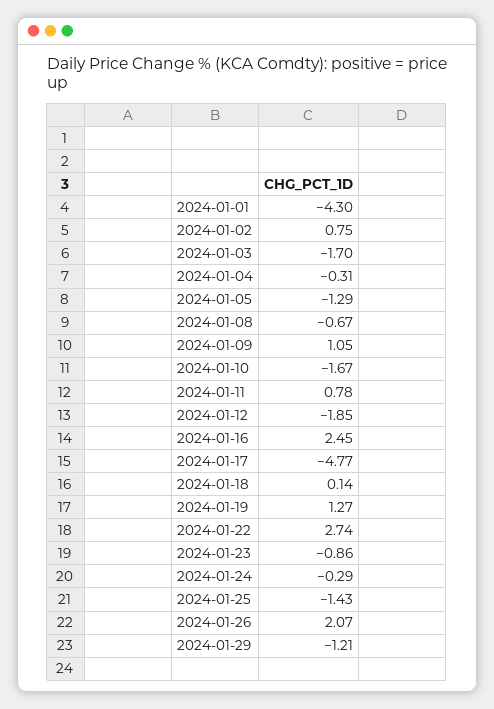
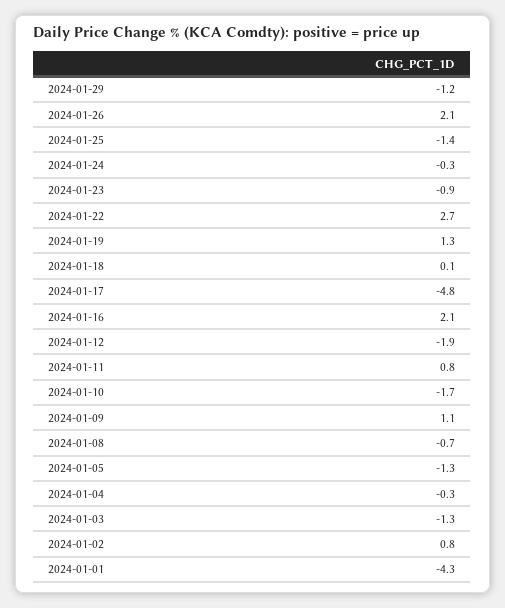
  {
    "2024-01-01": -4.3,
    "2024-01-02": 0.75,
-   "2024-01-03": -1.7,
+   "2024-01-03": -1.3,
    "2024-01-04": -0.31,
    "2024-01-05": -1.29,
    "2024-01-08": -0.67,
    "2024-01-09": 1.05,
    "2024-01-10": -1.67,
    "2024-01-11": 0.78,
    "2024-01-12": -1.85,
-   "2024-01-16": 2.45,
+   "2024-01-16": 2.1,
    "2024-01-17": -4.77,
    "2024-01-18": 0.14,
    "2024-01-19": 1.27,
    "2024-01-22": 2.74,
    "2024-01-23": -0.86,
    "2024-01-24": -0.29,
    "2024-01-25": -1.43,
    "2024-01-26": 2.07,
    "2024-01-29": -1.21
  }

